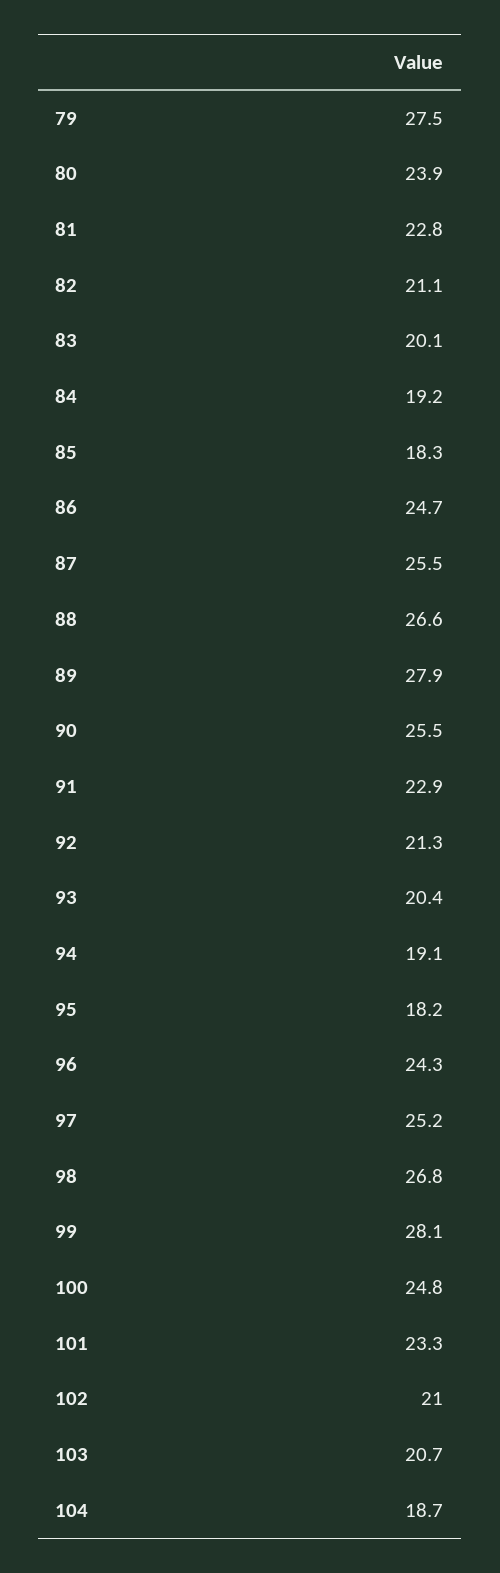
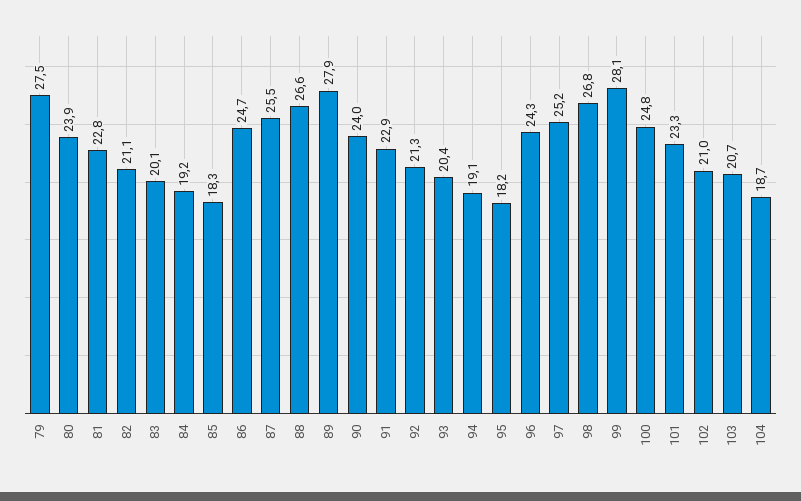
  {
    "79": 27.5,
    "80": 23.9,
    "81": 22.8,
    "82": 21.1,
    "83": 20.1,
    "84": 19.2,
    "85": 18.3,
    "86": 24.7,
    "87": 25.5,
    "88": 26.6,
    "89": 27.9,
-   "90": 25.5,
+   "90": 24,
    "91": 22.9,
    "92": 21.3,
    "93": 20.4,
    "94": 19.1,
    "95": 18.2,
    "96": 24.3,
    "97": 25.2,
    "98": 26.8,
    "99": 28.1,
    "100": 24.8,
    "101": 23.3,
    "102": 21,
    "103": 20.7,
    "104": 18.7
  }

